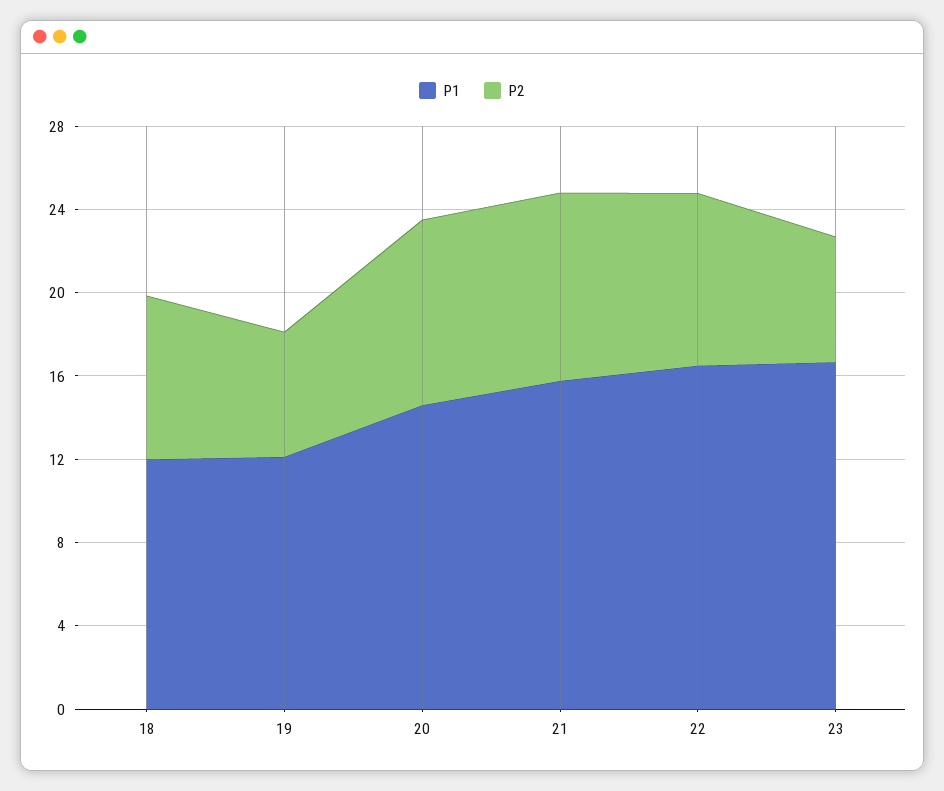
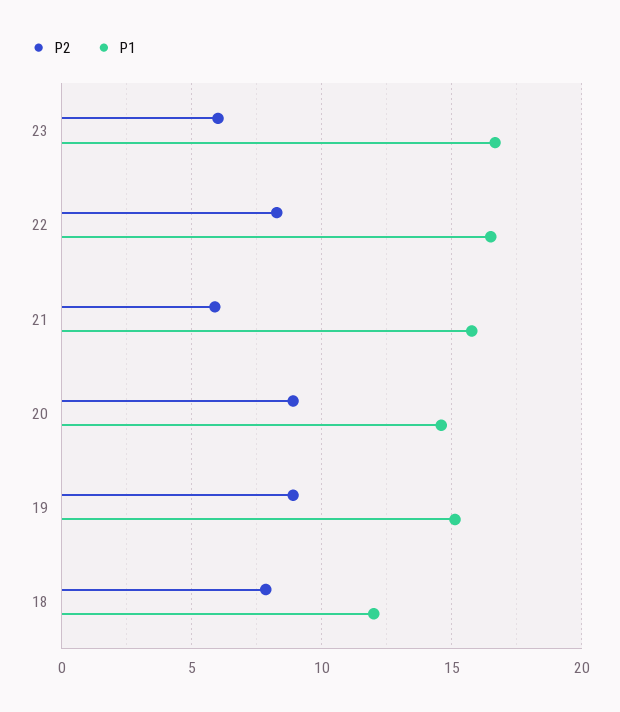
  {
    "P1": {
      "18": 12,
-     "19": 12,
+     "19": 15,
      "20": 14.5,
      "21": 16,
      "22": 16.5,
      "23": 16.5
    },
    "P2": {
      "18": 8,
-     "19": 6,
+     "19": 9,
      "20": 9,
-     "21": 9,
+     "21": 6,
      "22": 8.5,
      "23": 6
    }
  }

